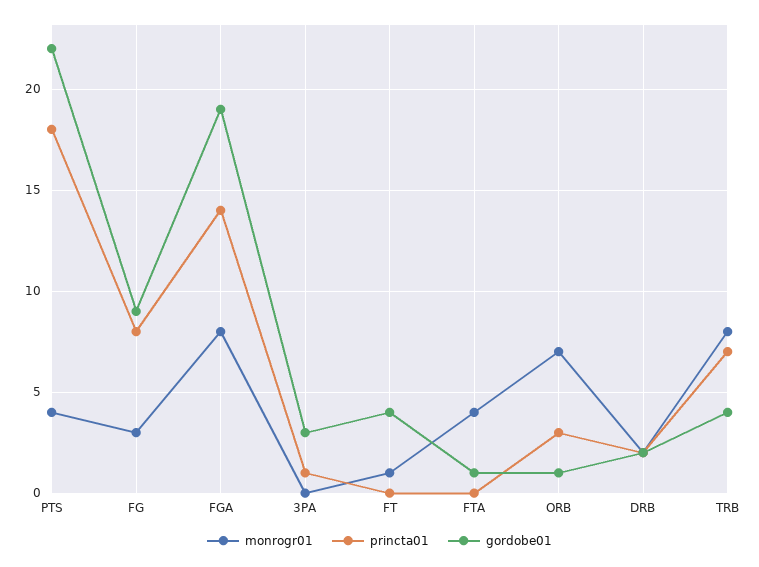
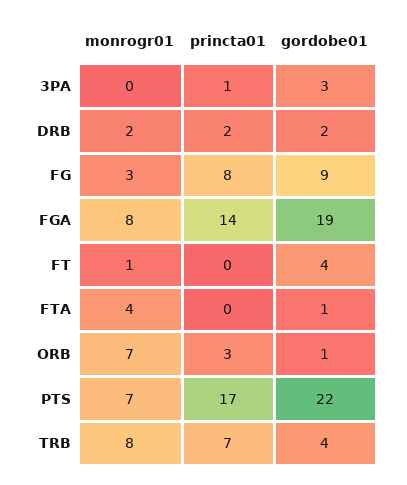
  {
    "monrogr01": {
-     "PTS": 4,
+     "PTS": 7,
      "FG": 3,
      "FGA": 8,
      "3PA": 0,
      "FT": 1,
      "FTA": 4,
      "ORB": 7,
      "DRB": 2,
      "TRB": 8
    },
    "princta01": {
-     "PTS": 18,
+     "PTS": 17,
      "FG": 8,
      "FGA": 14,
      "3PA": 1,
      "FT": 0,
      "FTA": 0,
      "ORB": 3,
      "DRB": 2,
      "TRB": 7
    },
    "gordobe01": {
      "PTS": 22,
      "FG": 9,
      "FGA": 19,
      "3PA": 3,
      "FT": 4,
      "FTA": 1,
      "ORB": 1,
      "DRB": 2,
      "TRB": 4
    }
  }

